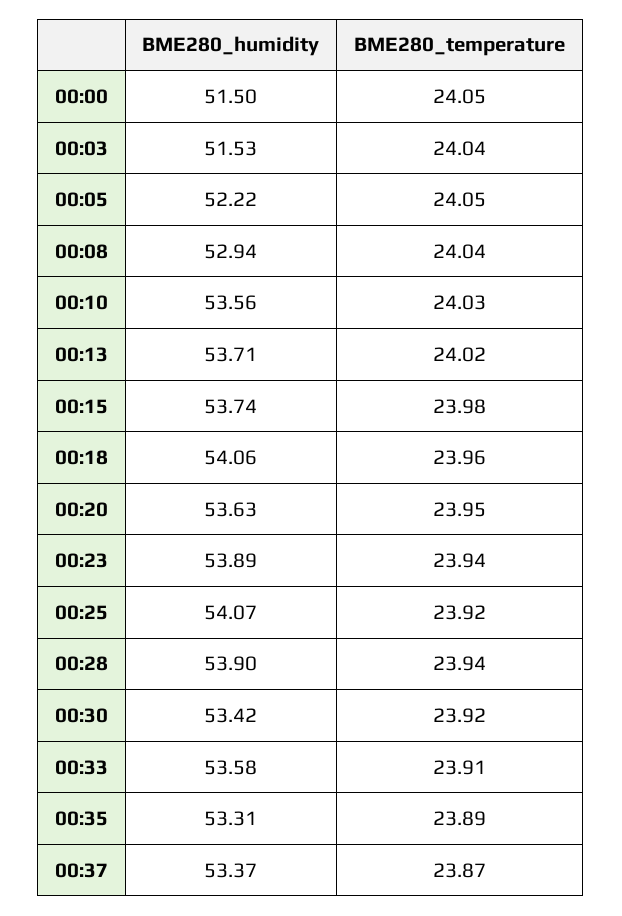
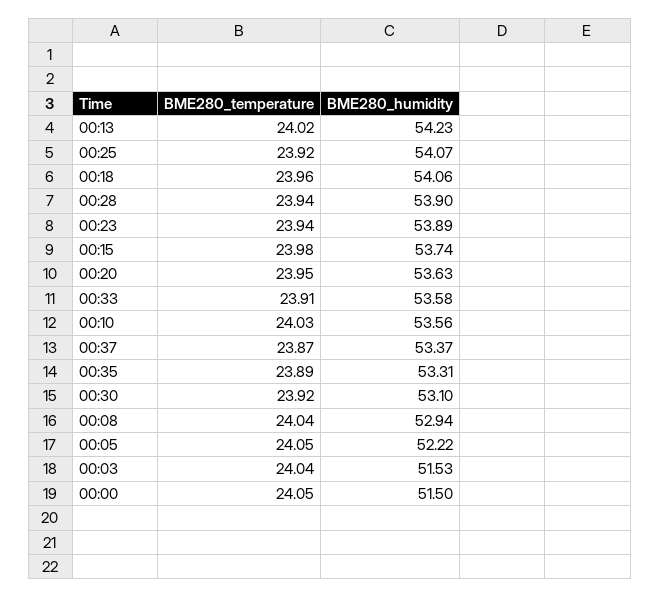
  {
    "BME280_humidity": {
      "00:00": 51.5,
      "00:03": 51.53,
      "00:05": 52.22,
      "00:08": 52.94,
      "00:10": 53.56,
-     "00:13": 53.71,
+     "00:13": 54.23,
      "00:15": 53.74,
      "00:18": 54.06,
      "00:20": 53.63,
      "00:23": 53.89,
      "00:25": 54.07,
      "00:28": 53.9,
-     "00:30": 53.42,
+     "00:30": 53.1,
      "00:33": 53.58,
      "00:35": 53.31,
      "00:37": 53.37
    },
    "BME280_temperature": {
      "00:00": 24.05,
      "00:03": 24.04,
      "00:05": 24.05,
      "00:08": 24.04,
      "00:10": 24.03,
      "00:13": 24.02,
      "00:15": 23.98,
      "00:18": 23.96,
      "00:20": 23.95,
      "00:23": 23.94,
      "00:25": 23.92,
      "00:28": 23.94,
      "00:30": 23.92,
      "00:33": 23.91,
      "00:35": 23.89,
      "00:37": 23.87
    }
  }

